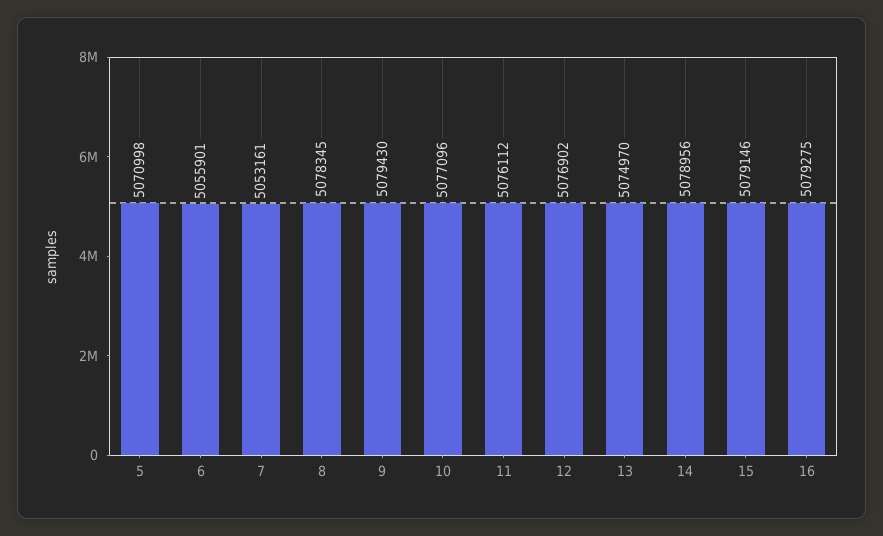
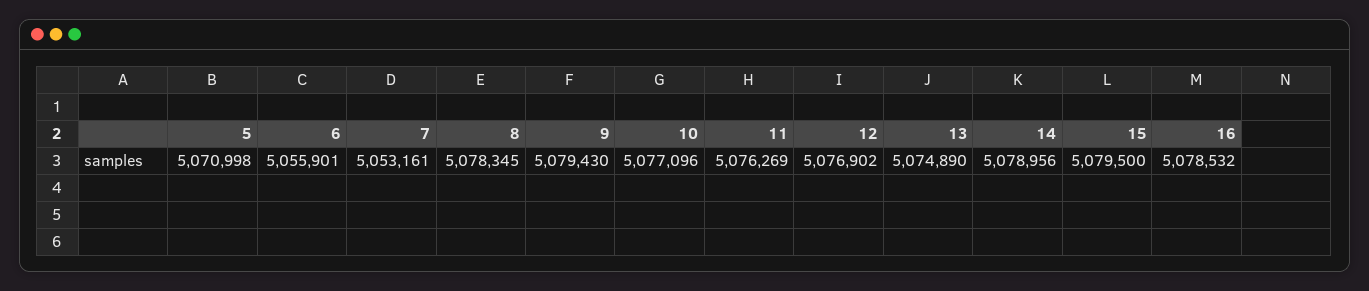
  {
    "5": 5070998,
    "6": 5055901,
    "7": 5053161,
    "8": 5078345,
    "9": 5079430,
    "10": 5077096,
-   "11": 5076112,
+   "11": 5076269,
    "12": 5076902,
-   "13": 5074970,
+   "13": 5074890,
    "14": 5078956,
-   "15": 5079146,
+   "15": 5079500,
-   "16": 5079275
+   "16": 5078532
  }

